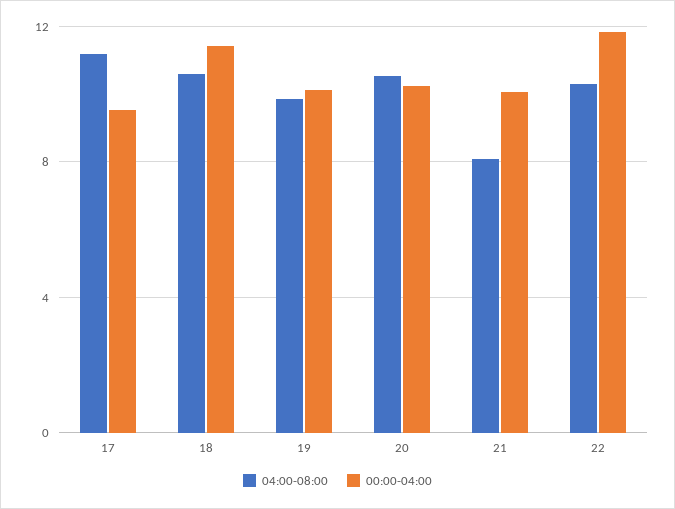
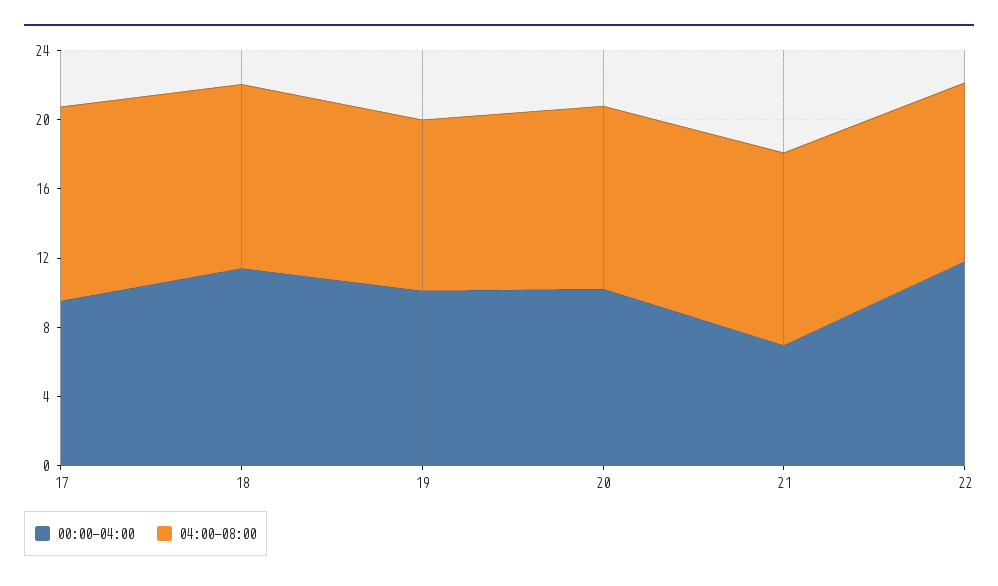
  {
    "04:00-08:00": {
      "17": 11,
      "18": 10.5,
      "19": 10,
      "20": 10.5,
-     "21": 8,
+     "21": 11,
      "22": 10.5
    },
    "00:00-04:00": {
      "17": 9.5,
      "18": 11.5,
      "19": 10,
      "20": 10,
-     "21": 10,
+     "21": 7,
      "22": 12
    }
  }

